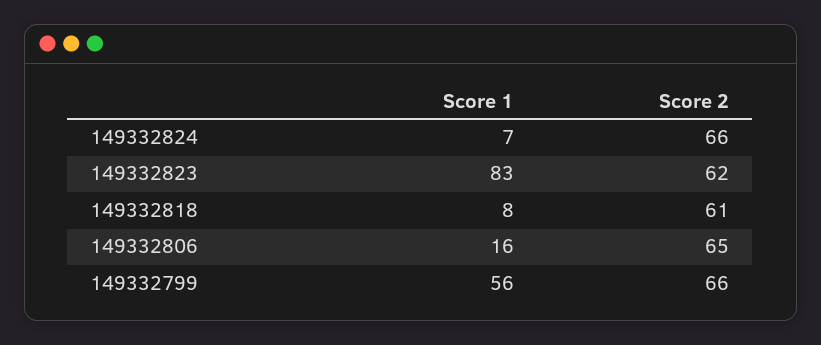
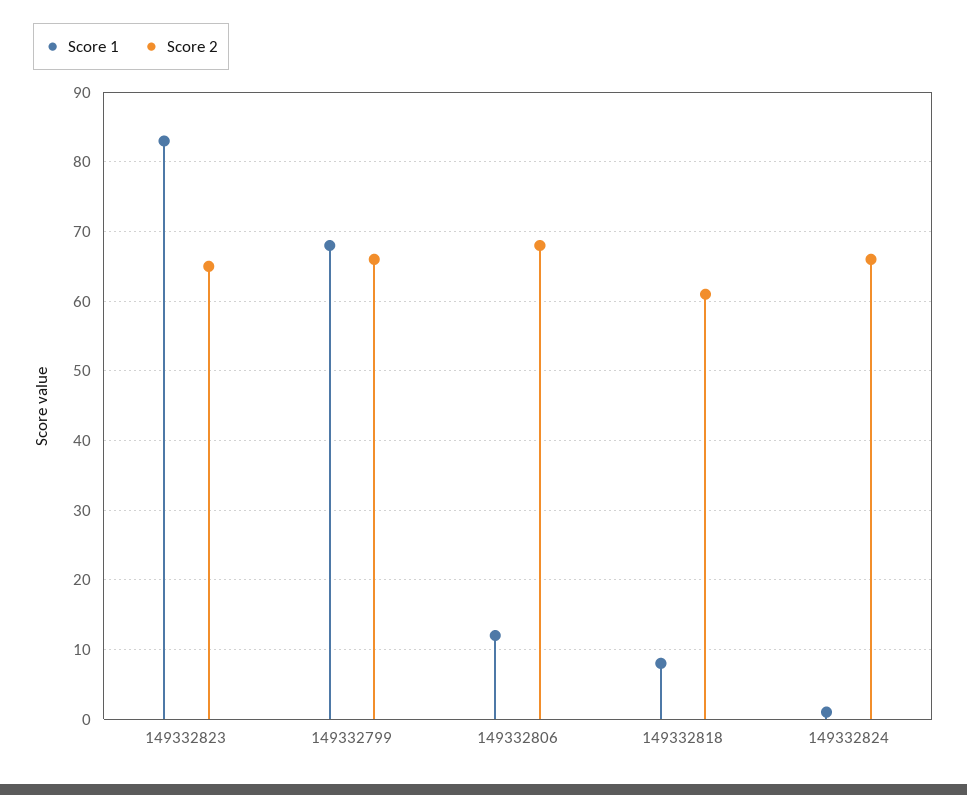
  {
    "Score 1": {
-     "149332824": 7,
+     "149332824": 1,
      "149332823": 83,
      "149332818": 8,
-     "149332806": 16,
+     "149332806": 12,
-     "149332799": 56
+     "149332799": 68
    },
    "Score 2": {
      "149332824": 66,
-     "149332823": 62,
+     "149332823": 65,
      "149332818": 61,
-     "149332806": 65,
+     "149332806": 68,
      "149332799": 66
    }
  }

